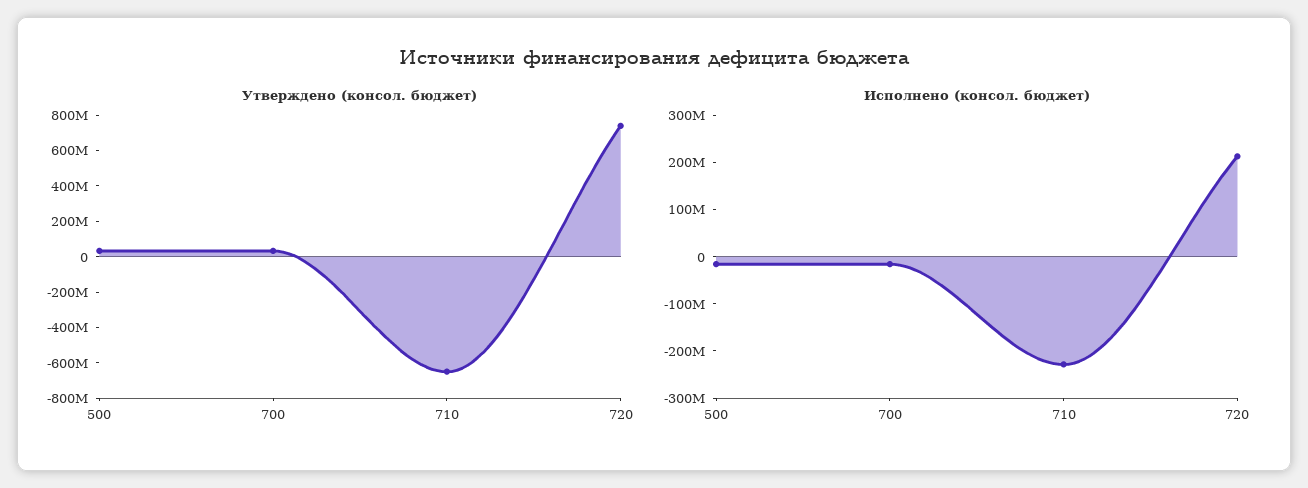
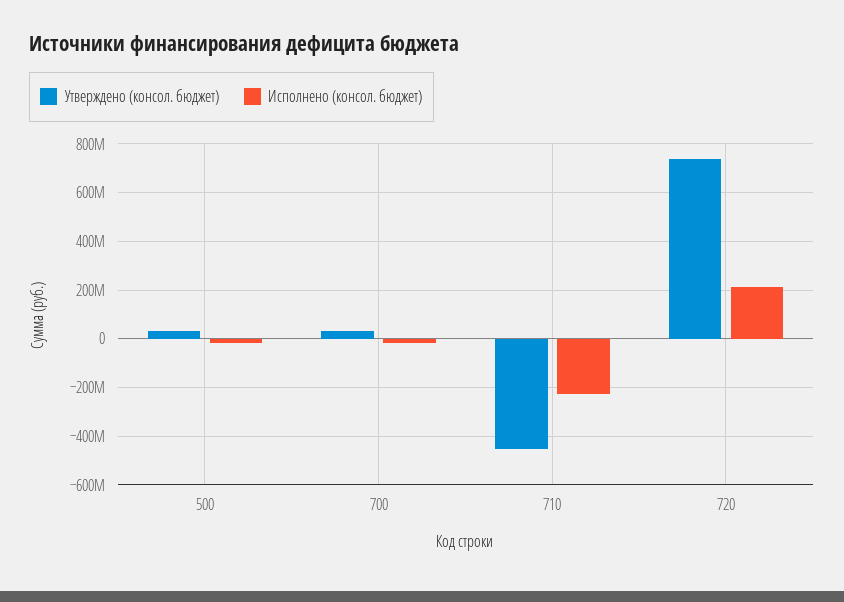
  {
    "Утверждено (консол. бюджет)": {
      "500": 25000000,
      "700": 25000000,
-     "710": -650000000,
+     "710": -450000000,
      "720": 750000000
    },
    "Исполнено (консол. бюджет)": {
      "500": -20000000,
      "700": -20000000,
      "710": -220000000,
      "720": 220000000
    }
  }

